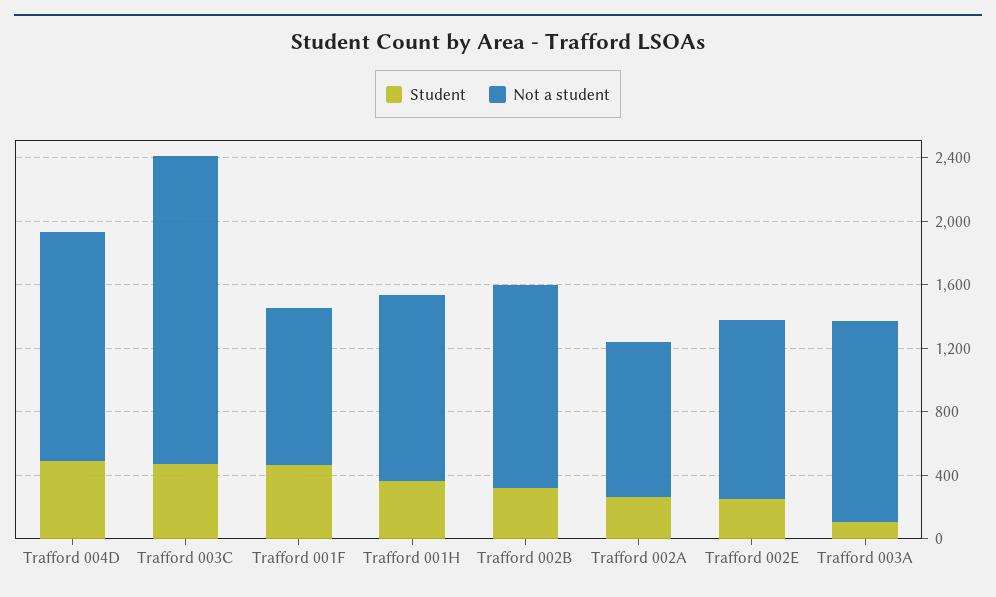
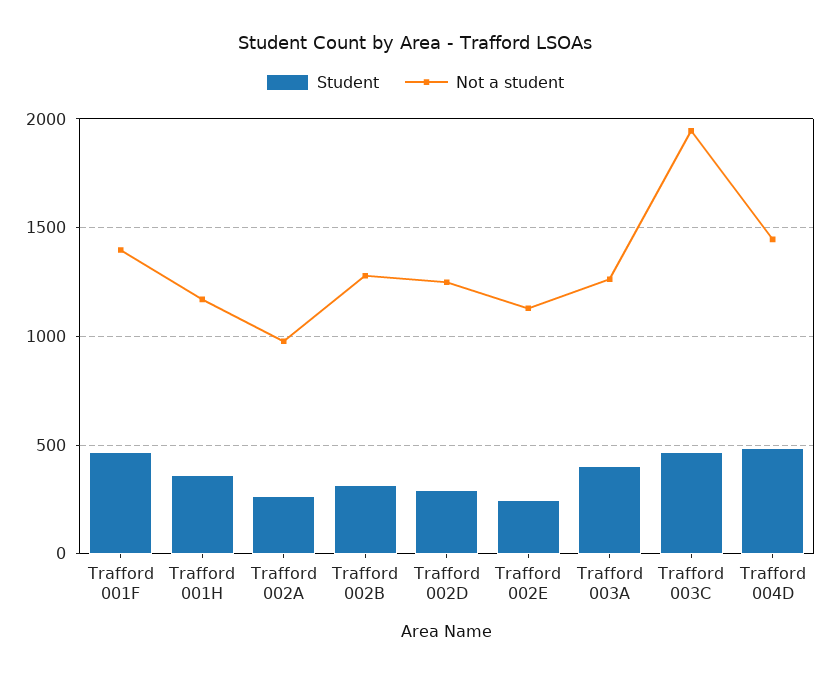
  {
    "Student": {
      "Trafford 004D": 500,
      "Trafford 003C": 450,
      "Trafford 001F": 450,
      "Trafford 001H": 350,
      "Trafford 002B": 300,
      "Trafford 002A": 250,
      "Trafford 002E": 250,
-     "Trafford 003A": 100
+     "Trafford 003A": 400,
+     "Trafford 002D": 300
    },
    "Not a student": {
      "Trafford 004D": 1450,
      "Trafford 003C": 1950,
-     "Trafford 001F": 1000,
+     "Trafford 001F": 1400,
      "Trafford 001H": 1150,
      "Trafford 002B": 1300,
      "Trafford 002A": 1000,
      "Trafford 002E": 1150,
-     "Trafford 003A": 1250
+     "Trafford 003A": 1250,
+     "Trafford 002D": 1250
    }
  }

